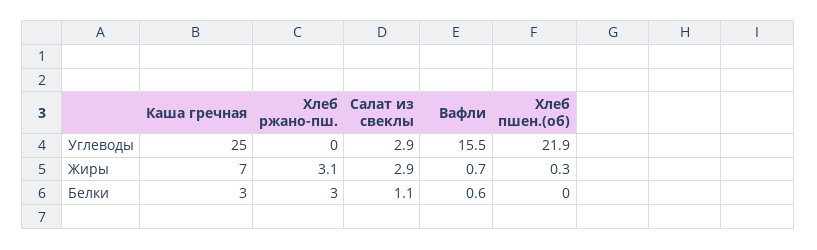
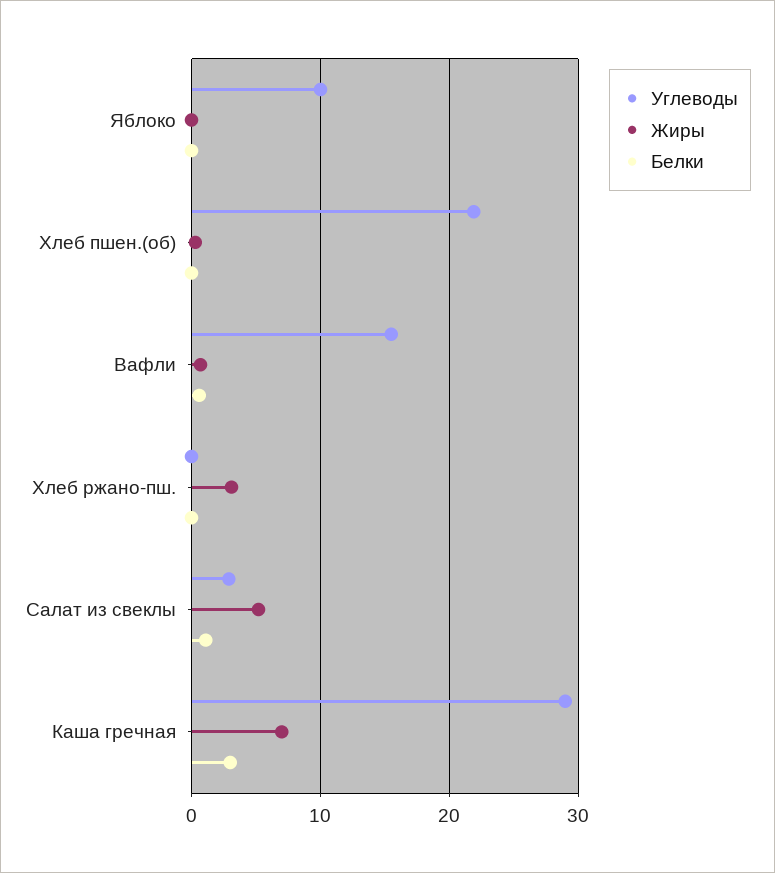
  {
    "Углеводы": {
-     "Каша гречная": 25,
+     "Каша гречная": 29,
      "Хлеб ржано-пш.": 0,
      "Салат из свеклы": 2.9,
      "Вафли": 15.5,
-     "Хлеб пшен.(об)": 21.9
+     "Хлеб пшен.(об)": 21.9,
+     "Яблоко": 10
    },
    "Жиры": {
      "Каша гречная": 7,
      "Хлеб ржано-пш.": 3.1,
-     "Салат из свеклы": 2.9,
+     "Салат из свеклы": 5,
      "Вафли": 0.7,
-     "Хлеб пшен.(об)": 0.3
+     "Хлеб пшен.(об)": 0.3,
+     "Яблоко": 0
    },
    "Белки": {
      "Каша гречная": 3,
-     "Хлеб ржано-пш.": 3,
+     "Хлеб ржано-пш.": 0,
      "Салат из свеклы": 1.1,
      "Вафли": 0.6,
-     "Хлеб пшен.(об)": 0
+     "Хлеб пшен.(об)": 0,
+     "Яблоко": 0
    }
  }

